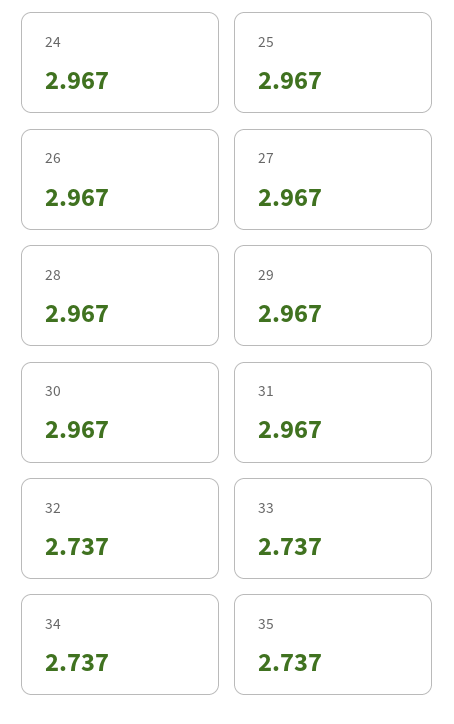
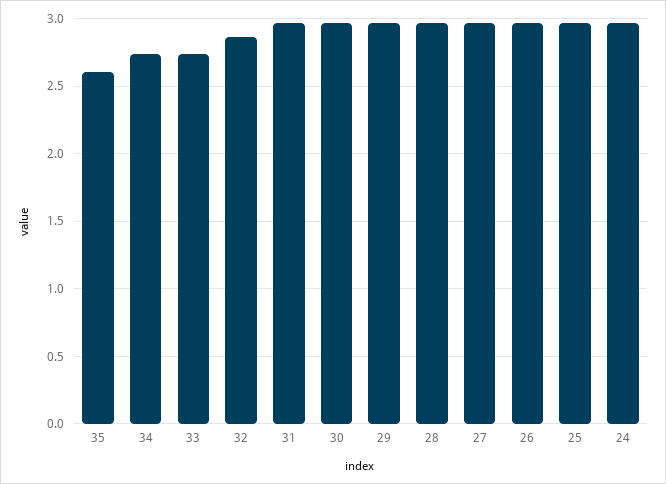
  {
    "24": 2.967,
    "25": 2.967,
    "26": 2.967,
    "27": 2.967,
    "28": 2.967,
    "29": 2.967,
    "30": 2.967,
    "31": 2.967,
-   "32": 2.737,
+   "32": 2.85,
    "33": 2.737,
    "34": 2.737,
-   "35": 2.737
+   "35": 2.6
  }

